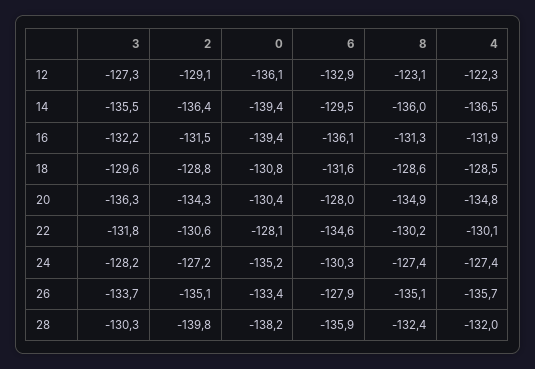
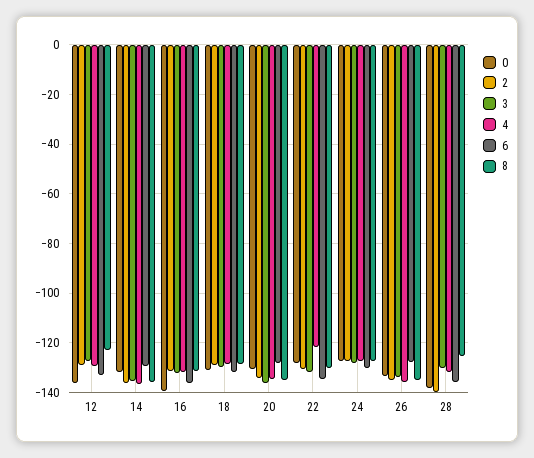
  {
    "3": {
      "12": -127.3,
      "14": -135.5,
      "16": -132.2,
      "18": -129.6,
      "20": -136.3,
      "22": -131.8,
      "24": -128.2,
      "26": -133.7,
      "28": -130.3
    },
    "2": {
      "12": -129.1,
      "14": -136.4,
      "16": -131.5,
      "18": -128.8,
      "20": -134.3,
      "22": -130.6,
      "24": -127.2,
      "26": -135.1,
      "28": -139.8
    },
    "0": {
      "12": -136.1,
-     "14": -139.4,
+     "14": -132.5,
      "16": -139.4,
      "18": -130.8,
      "20": -130.4,
      "22": -128.1,
-     "24": -135.2,
+     "24": -127.5,
      "26": -133.4,
      "28": -138.2
    },
    "6": {
      "12": -132.9,
      "14": -129.5,
      "16": -136.1,
      "18": -131.6,
      "20": -128,
      "22": -134.6,
      "24": -130.3,
      "26": -127.9,
      "28": -135.9
    },
    "8": {
      "12": -123.1,
      "14": -136,
      "16": -131.3,
      "18": -128.6,
      "20": -134.9,
      "22": -130.2,
      "24": -127.4,
      "26": -135.1,
-     "28": -132.4
+     "28": -125
    },
    "4": {
-     "12": -122.3,
+     "12": -130,
      "14": -136.5,
      "16": -131.9,
      "18": -128.5,
      "20": -134.8,
-     "22": -130.1,
+     "22": -122.5,
      "24": -127.4,
      "26": -135.7,
      "28": -132
    }
  }

